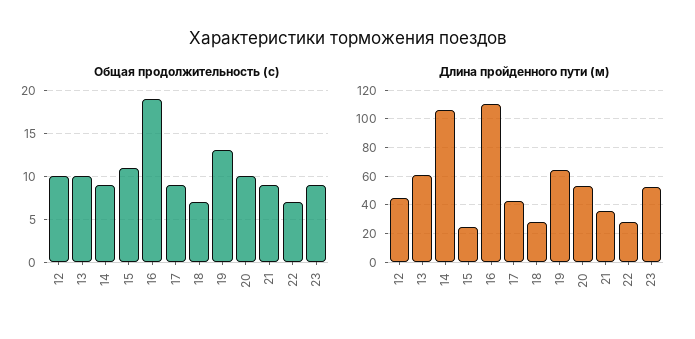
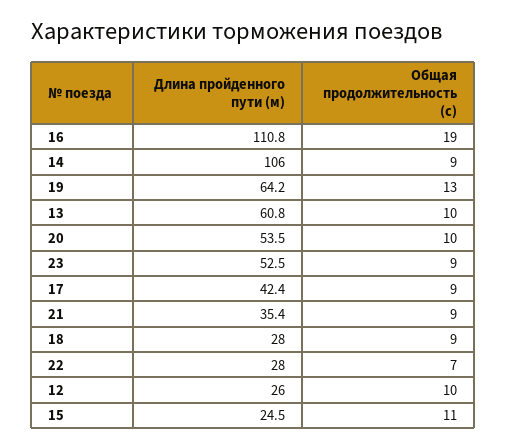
  {
    "Общая продолжительность (с)": {
      "12": 10,
      "13": 10,
      "14": 9,
      "15": 11,
      "16": 19,
      "17": 9,
-     "18": 7,
+     "18": 9,
      "19": 13,
      "20": 10,
      "21": 9,
      "22": 7,
      "23": 9
    },
    "Длина пройденного пути (м)": {
-     "12": 45,
+     "12": 26,
      "13": 60.8,
      "14": 106,
      "15": 24.5,
      "16": 110.8,
      "17": 42.4,
      "18": 28,
      "19": 64.2,
      "20": 53.5,
      "21": 35.4,
      "22": 28,
      "23": 52.5
    }
  }

